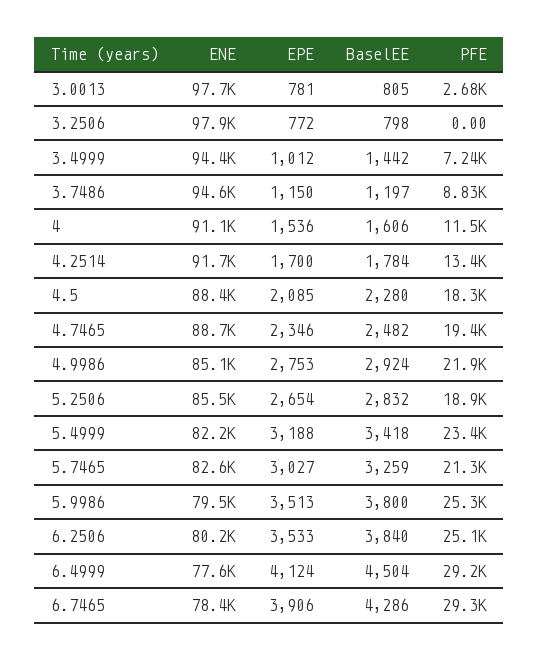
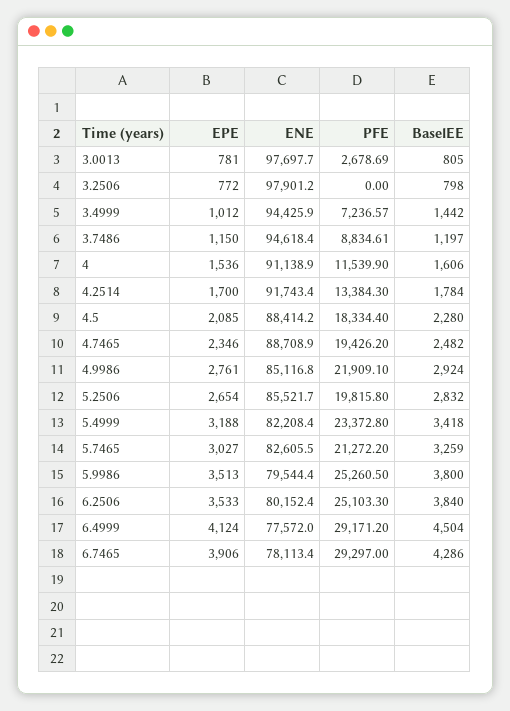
  {
    "ENE": {
      "3.0013": 97697.7,
      "3.2506": 97901.2,
      "3.4999": 94425.9,
      "3.7486": 94618.4,
      "4": 91138.9,
      "4.2514": 91743.4,
      "4.5": 88414.2,
      "4.7465": 88708.9,
      "4.9986": 85116.8,
      "5.2506": 85521.7,
      "5.4999": 82208.4,
      "5.7465": 82605.5,
      "5.9986": 79544.4,
      "6.2506": 80152.4,
      "6.4999": 77572,
-     "6.7465": 78400
+     "6.7465": 78113.4
    },
    "EPE": {
      "3.0013": 781,
      "3.2506": 772,
      "3.4999": 1012,
      "3.7486": 1150,
      "4": 1536,
      "4.2514": 1700,
      "4.5": 2085,
      "4.7465": 2346,
-     "4.9986": 2753,
+     "4.9986": 2761,
      "5.2506": 2654,
      "5.4999": 3188,
      "5.7465": 3027,
      "5.9986": 3513,
      "6.2506": 3533,
      "6.4999": 4124,
      "6.7465": 3906
    },
    "BaselEE": {
      "3.0013": 805,
      "3.2506": 798,
      "3.4999": 1442,
      "3.7486": 1197,
      "4": 1606,
      "4.2514": 1784,
      "4.5": 2280,
      "4.7465": 2482,
      "4.9986": 2924,
      "5.2506": 2832,
      "5.4999": 3418,
      "5.7465": 3259,
      "5.9986": 3800,
      "6.2506": 3840,
      "6.4999": 4504,
      "6.7465": 4286
    },
    "PFE": {
      "3.0013": 2678.69,
      "3.2506": 0,
      "3.4999": 7236.57,
      "3.7486": 8834.61,
      "4": 11539.9,
      "4.2514": 13384.3,
      "4.5": 18334.4,
      "4.7465": 19426.2,
      "4.9986": 21909.1,
-     "5.2506": 18900,
+     "5.2506": 19815.8,
      "5.4999": 23372.8,
      "5.7465": 21272.2,
      "5.9986": 25260.5,
      "6.2506": 25103.3,
      "6.4999": 29171.2,
      "6.7465": 29297
    }
  }

